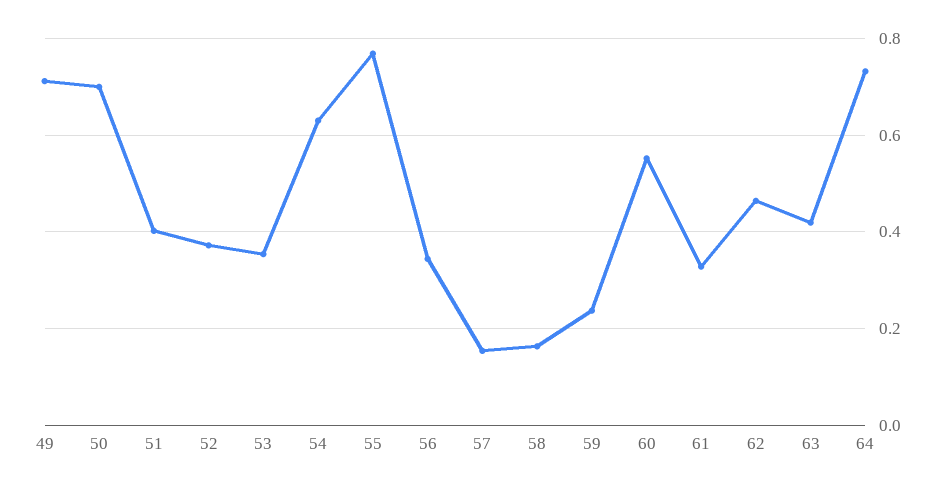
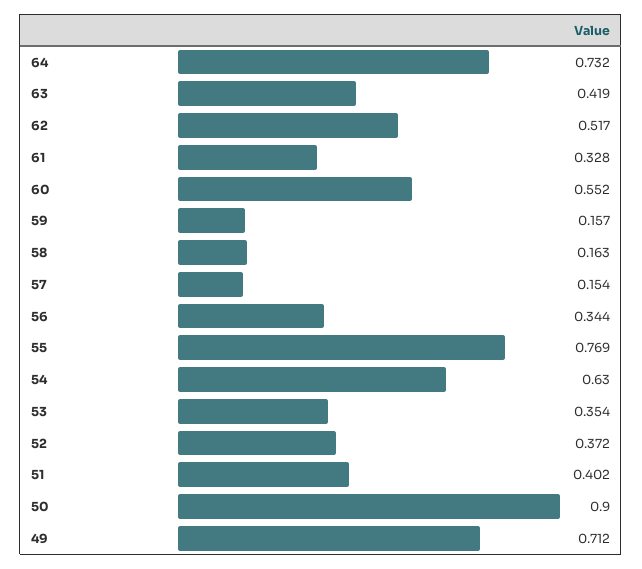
  {
    "49": 0.712,
-   "50": 0.7,
+   "50": 0.9,
    "51": 0.402,
    "52": 0.372,
    "53": 0.354,
    "54": 0.63,
    "55": 0.769,
    "56": 0.344,
    "57": 0.154,
    "58": 0.163,
-   "59": 0.24,
+   "59": 0.157,
    "60": 0.552,
    "61": 0.328,
-   "62": 0.46,
+   "62": 0.517,
    "63": 0.419,
    "64": 0.732
  }

